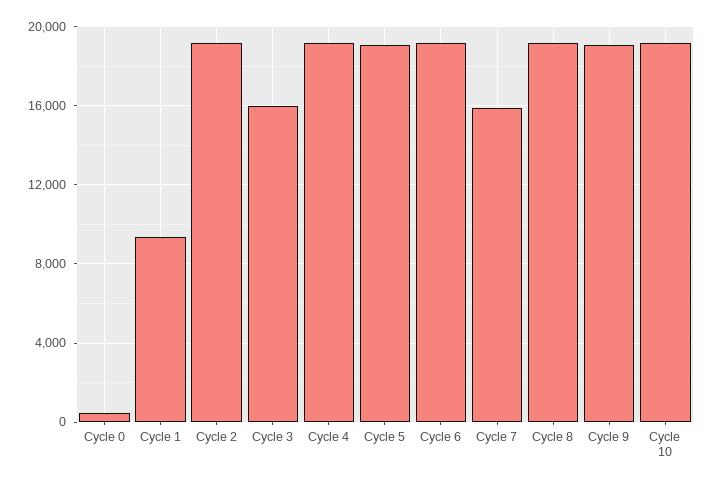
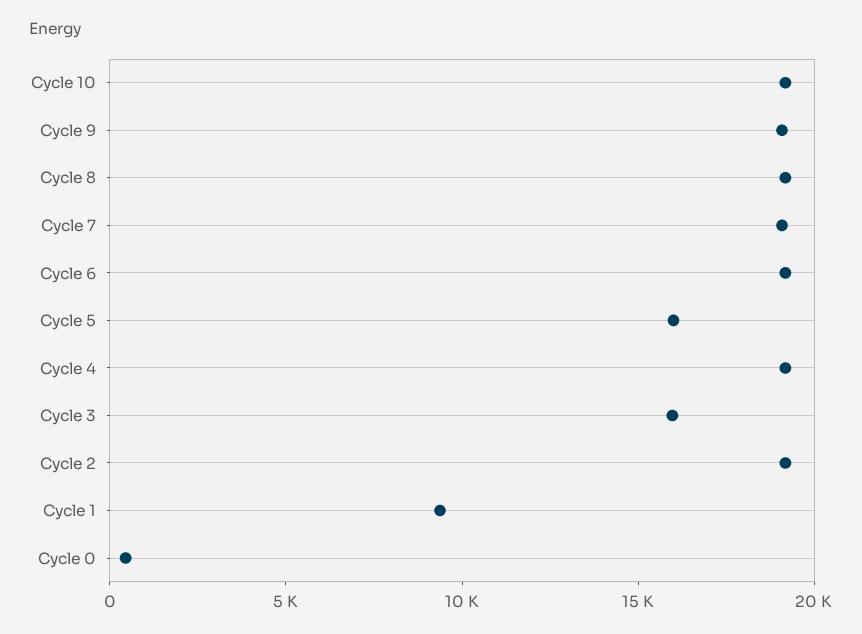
  {
    "Cycle 0": 500,
    "Cycle 1": 9500,
    "Cycle 2": 19000,
    "Cycle 3": 16000,
    "Cycle 4": 19000,
-   "Cycle 5": 19000,
+   "Cycle 5": 16000,
    "Cycle 6": 19000,
-   "Cycle 7": 16000,
+   "Cycle 7": 19000,
    "Cycle 8": 19000,
    "Cycle 9": 19000,
    "Cycle 10": 19000
  }

